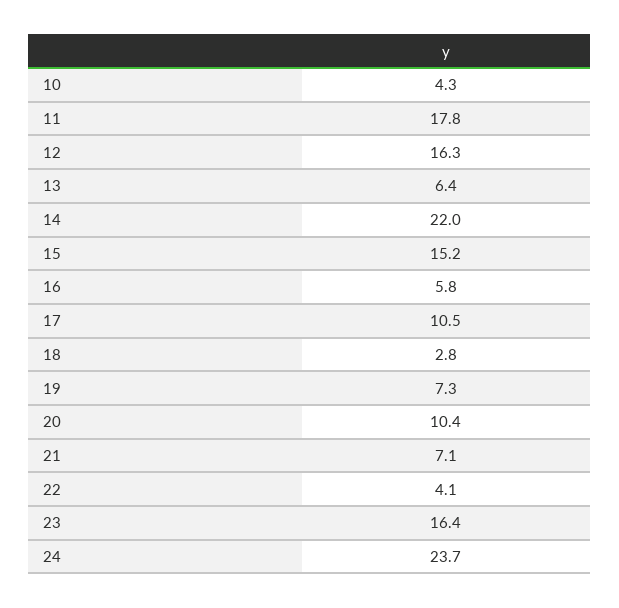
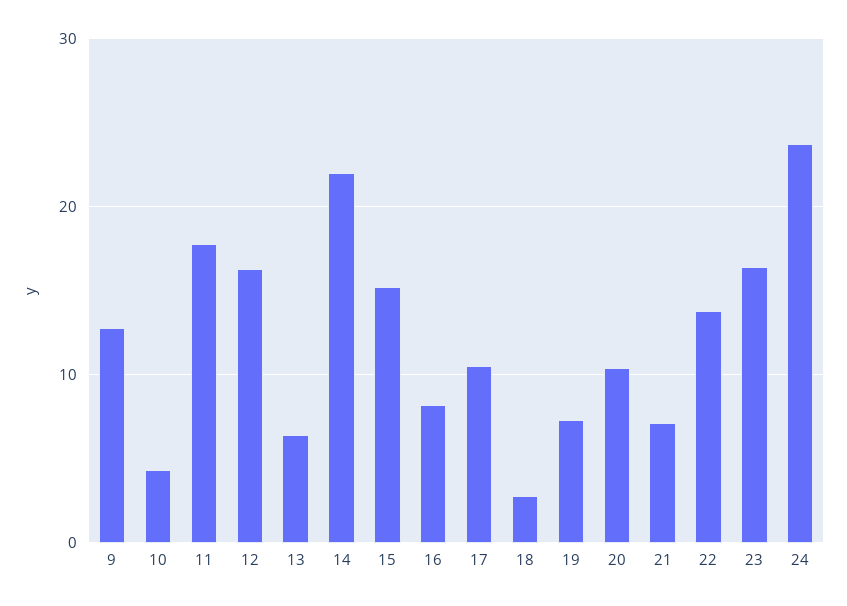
  {
    "10": 4.3,
    "11": 17.8,
    "12": 16.3,
    "13": 6.4,
    "14": 22,
    "15": 15.2,
-   "16": 5.8,
+   "16": 8,
    "17": 10.5,
    "18": 2.8,
    "19": 7.3,
    "20": 10.4,
    "21": 7.1,
-   "22": 4.1,
+   "22": 14,
    "23": 16.4,
-   "24": 23.7
+   "24": 23.7,
+   "9": 13
  }

